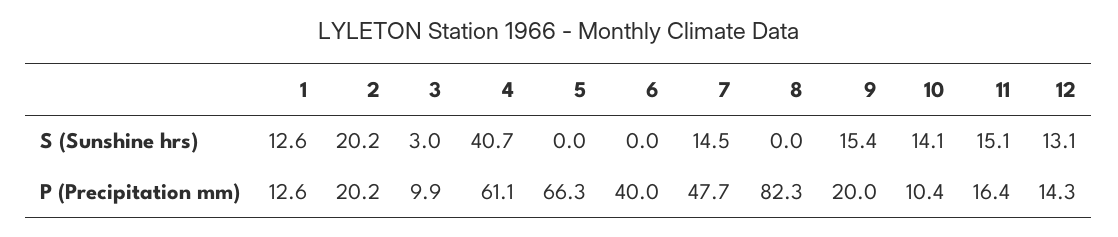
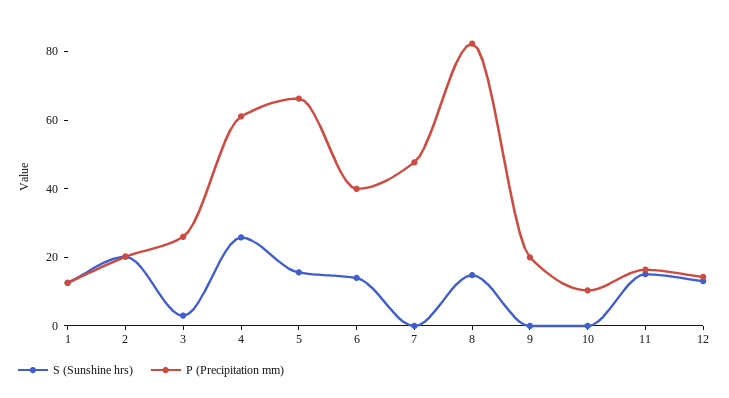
  {
    "S (Sunshine hrs)": {
      "1": 12.6,
      "2": 20.2,
      "3": 3,
-     "4": 40.7,
+     "4": 25,
-     "5": 0,
+     "5": 15,
-     "6": 0,
+     "6": 15,
-     "7": 14.5,
+     "7": 0,
-     "8": 0,
+     "8": 15,
-     "9": 15.4,
+     "9": 0,
-     "10": 14.1,
+     "10": 0,
      "11": 15.1,
      "12": 13.1
    },
    "P (Precipitation mm)": {
      "1": 12.6,
      "2": 20.2,
-     "3": 9.9,
+     "3": 25,
      "4": 61.1,
      "5": 66.3,
      "6": 40,
      "7": 47.7,
      "8": 82.3,
      "9": 20,
      "10": 10.4,
      "11": 16.4,
      "12": 14.3
    }
  }

